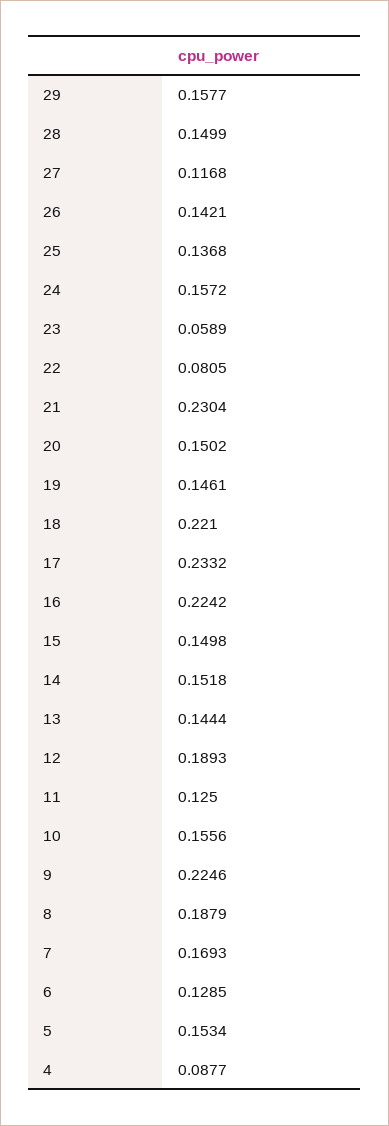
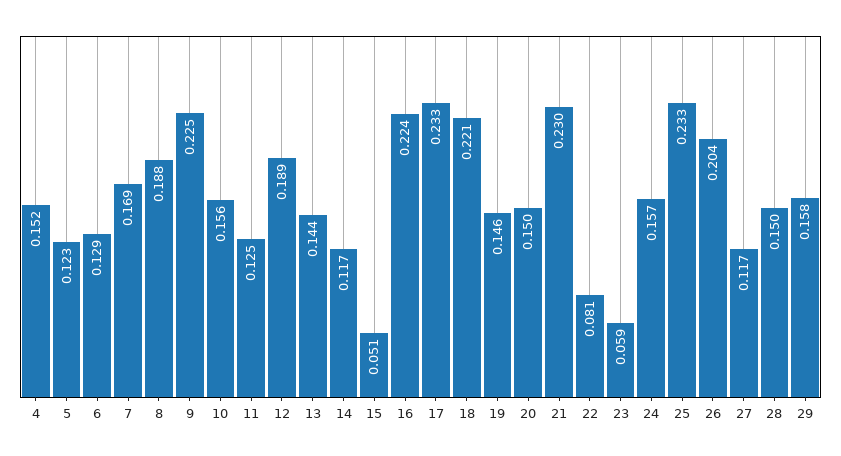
  {
    "29": 0.1577,
    "28": 0.1499,
    "27": 0.1168,
-   "26": 0.1421,
+   "26": 0.204,
-   "25": 0.1368,
+   "25": 0.233,
    "24": 0.1572,
    "23": 0.0589,
    "22": 0.0805,
    "21": 0.2304,
    "20": 0.1502,
    "19": 0.1461,
    "18": 0.221,
    "17": 0.2332,
    "16": 0.2242,
-   "15": 0.1498,
+   "15": 0.051,
-   "14": 0.1518,
+   "14": 0.117,
    "13": 0.1444,
    "12": 0.1893,
    "11": 0.125,
    "10": 0.1556,
    "9": 0.2246,
    "8": 0.1879,
    "7": 0.1693,
    "6": 0.1285,
-   "5": 0.1534,
+   "5": 0.123,
-   "4": 0.0877
+   "4": 0.152
  }

